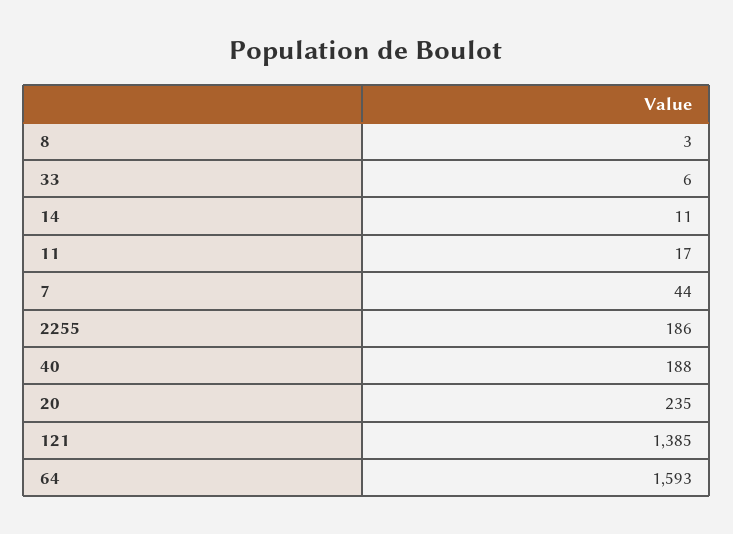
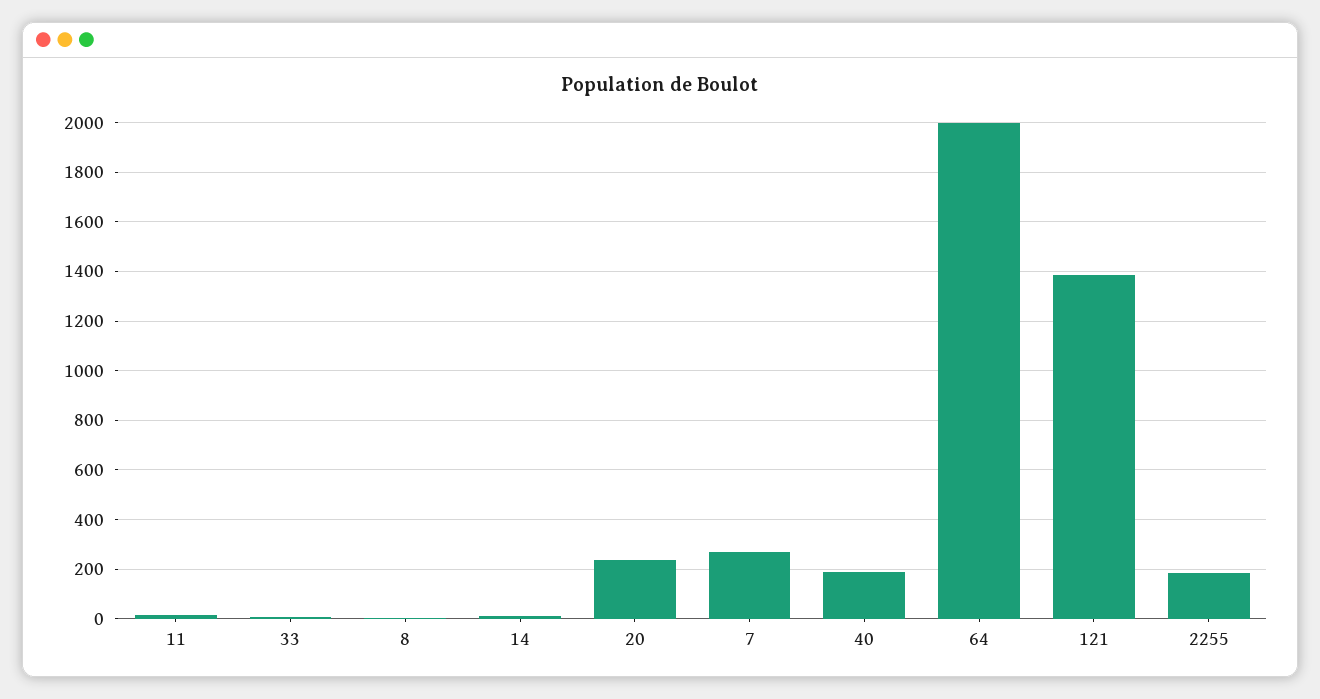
  {
    "8": 3,
    "33": 6,
    "14": 11,
    "11": 17,
-   "7": 44,
+   "7": 275,
    "2255": 186,
    "40": 188,
    "20": 235,
    "121": 1385,
-   "64": 1593
+   "64": 2000
  }

